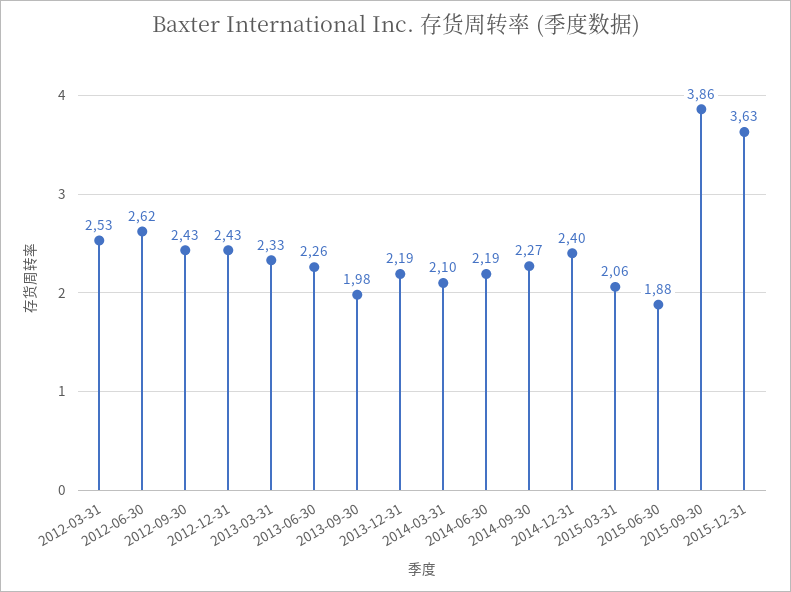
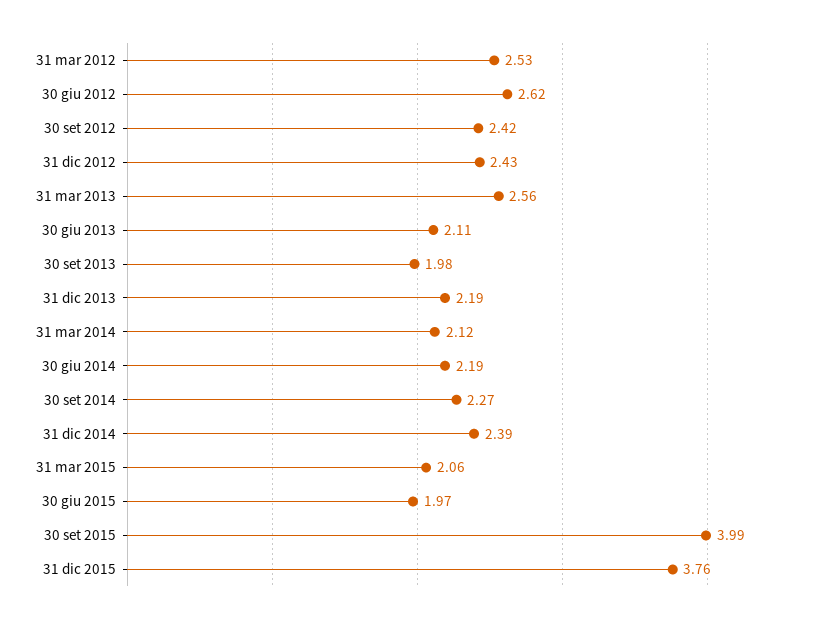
  {
    "2012-03-31": 2.53,
    "2012-06-30": 2.62,
-   "2012-09-30": 2.43,
+   "2012-09-30": 2.42,
    "2012-12-31": 2.43,
-   "2013-03-31": 2.33,
+   "2013-03-31": 2.56,
-   "2013-06-30": 2.26,
+   "2013-06-30": 2.11,
    "2013-09-30": 1.98,
    "2013-12-31": 2.19,
-   "2014-03-31": 2.1,
+   "2014-03-31": 2.12,
    "2014-06-30": 2.19,
    "2014-09-30": 2.27,
-   "2014-12-31": 2.4,
+   "2014-12-31": 2.39,
    "2015-03-31": 2.06,
-   "2015-06-30": 1.88,
+   "2015-06-30": 1.97,
-   "2015-09-30": 3.86,
+   "2015-09-30": 3.99,
-   "2015-12-31": 3.63
+   "2015-12-31": 3.76
  }

